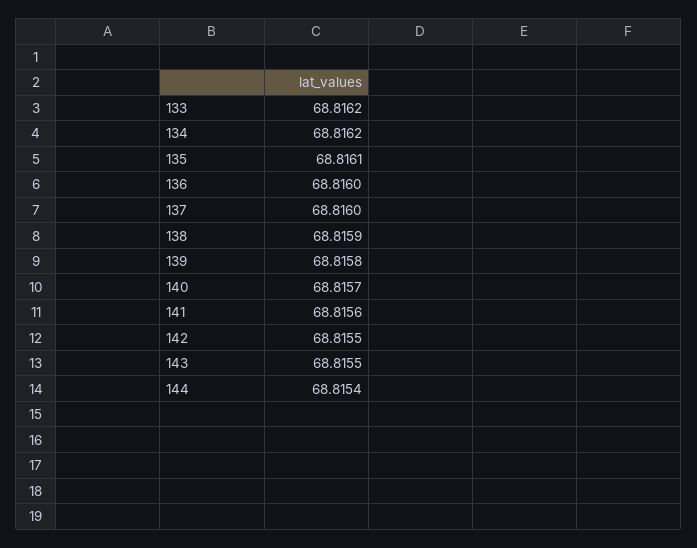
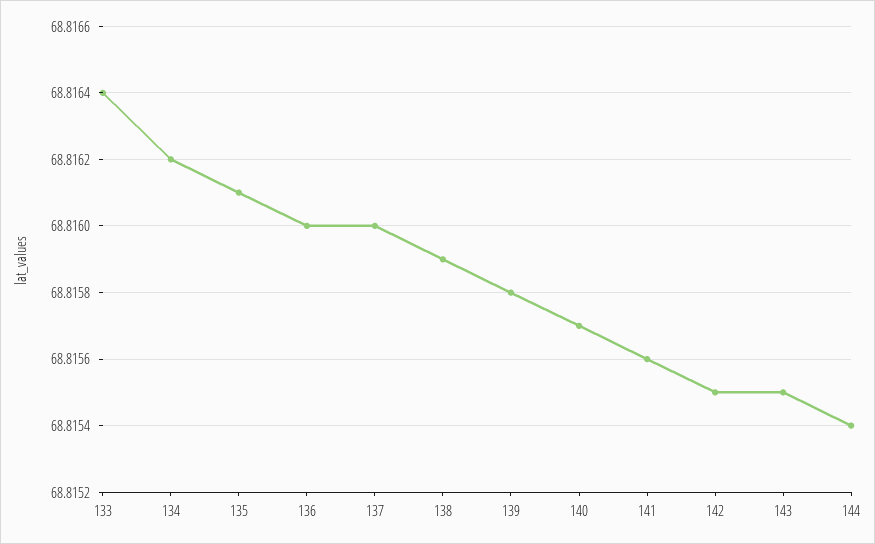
  {
-   "133": 68.8162,
+   "133": 68.8164,
    "134": 68.8162,
    "135": 68.8161,
    "136": 68.816,
    "137": 68.816,
    "138": 68.8159,
    "139": 68.8158,
    "140": 68.8157,
    "141": 68.8156,
    "142": 68.8155,
    "143": 68.8155,
    "144": 68.8154
  }

